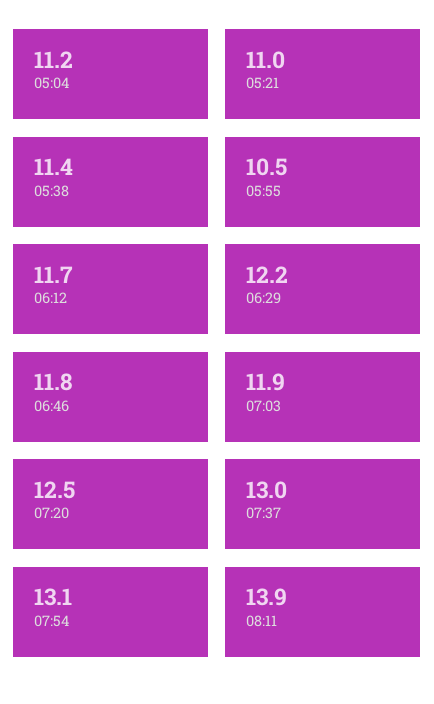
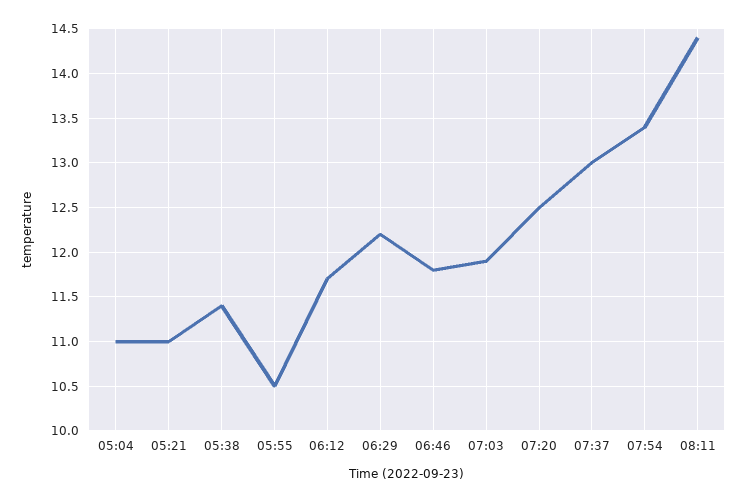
  {
-   "05:04": 11.2,
+   "05:04": 11,
    "05:21": 11,
    "05:38": 11.4,
    "05:55": 10.5,
    "06:12": 11.7,
    "06:29": 12.2,
    "06:46": 11.8,
    "07:03": 11.9,
    "07:20": 12.5,
    "07:37": 13,
-   "07:54": 13.1,
+   "07:54": 13.4,
-   "08:11": 13.9
+   "08:11": 14.4
  }

